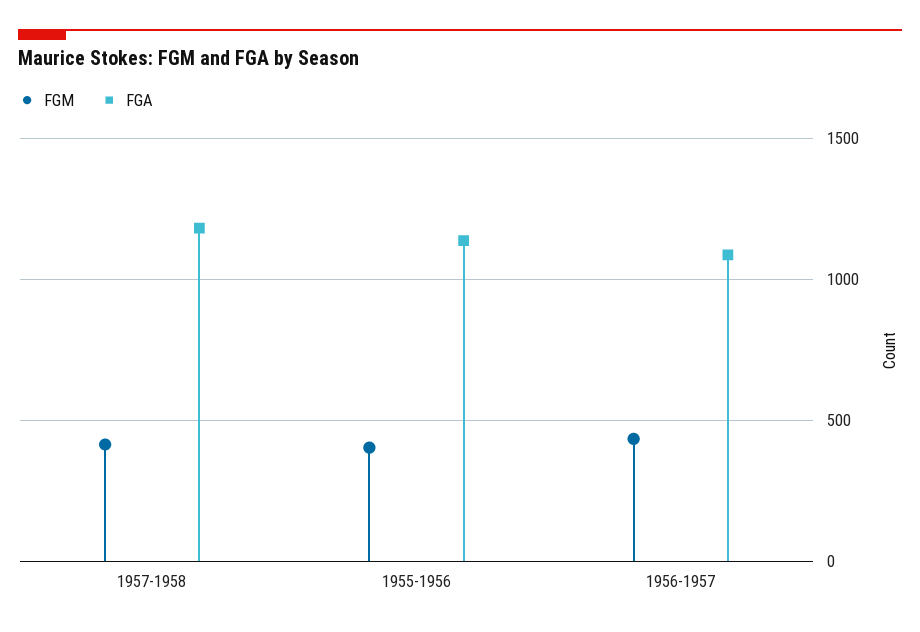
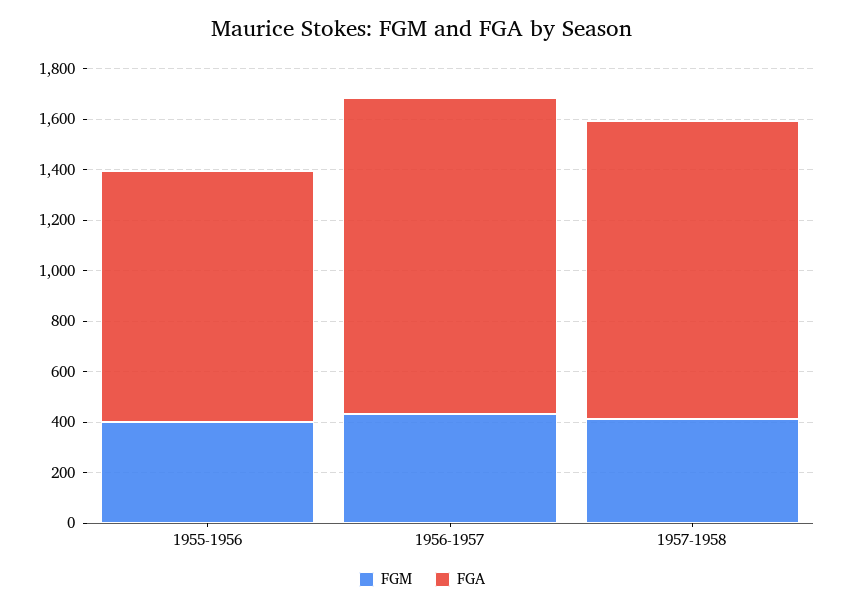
  {
    "FGM": {
      "1957-1958": 400,
      "1955-1956": 400,
      "1956-1957": 450
    },
    "FGA": {
      "1957-1958": 1200,
-     "1955-1956": 1150,
+     "1955-1956": 1000,
-     "1956-1957": 1100
+     "1956-1957": 1250
    }
  }

